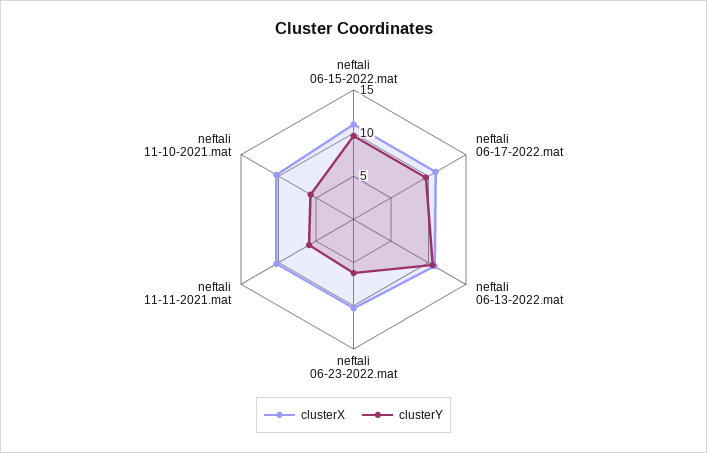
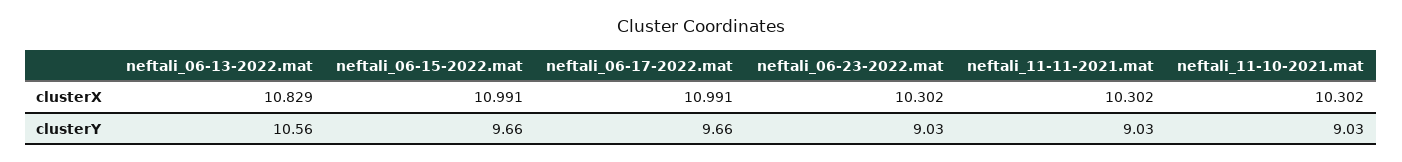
  {
    "clusterX": {
      "neftali 06-15-2022.mat": 10.991,
      "neftali 06-17-2022.mat": 10.991,
      "neftali 06-13-2022.mat": 10.829,
      "neftali 06-23-2022.mat": 10.302,
      "neftali 11-11-2021.mat": 10.302,
      "neftali 11-10-2021.mat": 10.302
    },
    "clusterY": {
      "neftali 06-15-2022.mat": 9.66,
      "neftali 06-17-2022.mat": 9.66,
      "neftali 06-13-2022.mat": 10.56,
-     "neftali 06-23-2022.mat": 6,
+     "neftali 06-23-2022.mat": 9.03,
-     "neftali 11-11-2021.mat": 6,
+     "neftali 11-11-2021.mat": 9.03,
-     "neftali 11-10-2021.mat": 6
+     "neftali 11-10-2021.mat": 9.03
    }
  }

